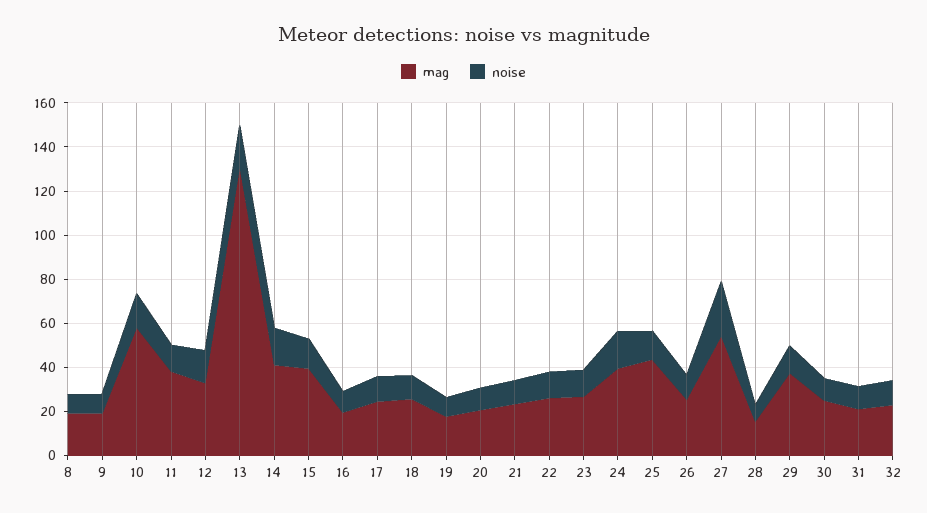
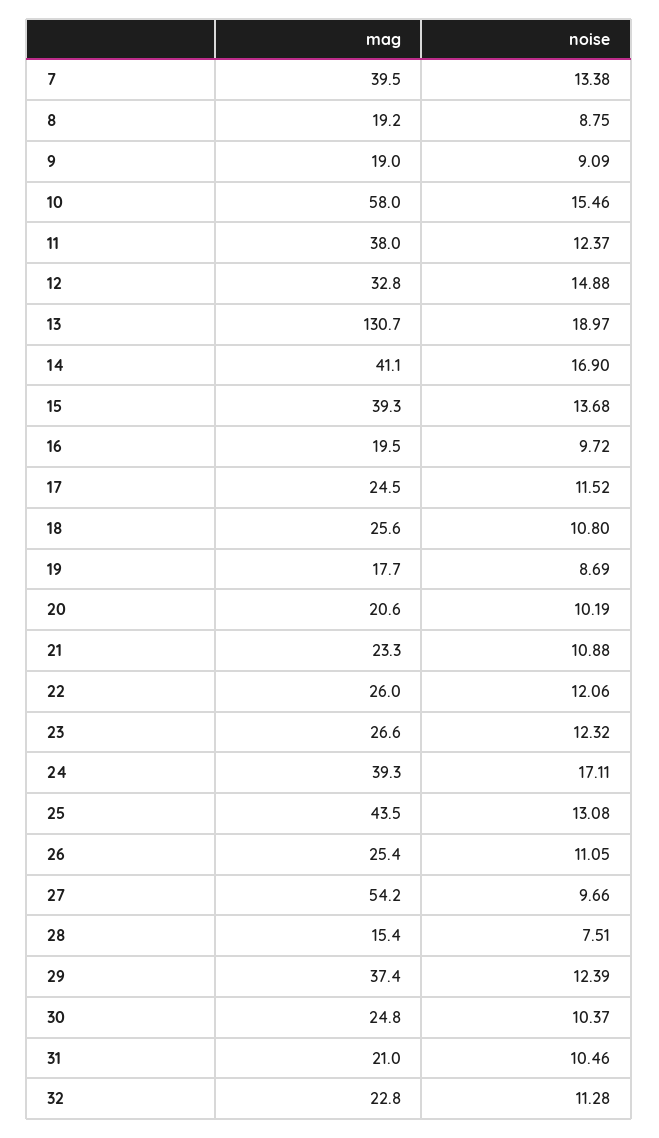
  {
    "mag": {
      "8": 19.2,
      "9": 19,
      "10": 58,
      "11": 38,
      "12": 32.8,
      "13": 130.7,
      "14": 41.1,
      "15": 39.3,
      "16": 19.5,
      "17": 24.5,
      "18": 25.6,
      "19": 17.7,
      "20": 20.6,
      "21": 23.3,
      "22": 26,
      "23": 26.6,
      "24": 39.3,
      "25": 43.5,
      "26": 25.4,
      "27": 54.2,
      "28": 15.4,
      "29": 37.4,
      "30": 24.8,
      "31": 21,
-     "32": 22.8
+     "32": 22.8,
+     "7": 39.5
    },
    "noise": {
      "8": 8.75,
      "9": 9.09,
      "10": 15.46,
      "11": 12.37,
      "12": 14.88,
      "13": 18.97,
      "14": 16.9,
      "15": 13.68,
      "16": 9.72,
      "17": 11.52,
      "18": 10.8,
      "19": 8.69,
      "20": 10.19,
      "21": 10.88,
      "22": 12.06,
      "23": 12.32,
      "24": 17.11,
      "25": 13.08,
      "26": 11.05,
-     "27": 25,
+     "27": 9.66,
      "28": 7.51,
      "29": 12.39,
      "30": 10.37,
      "31": 10.46,
-     "32": 11.28
+     "32": 11.28,
+     "7": 13.38
    }
  }

